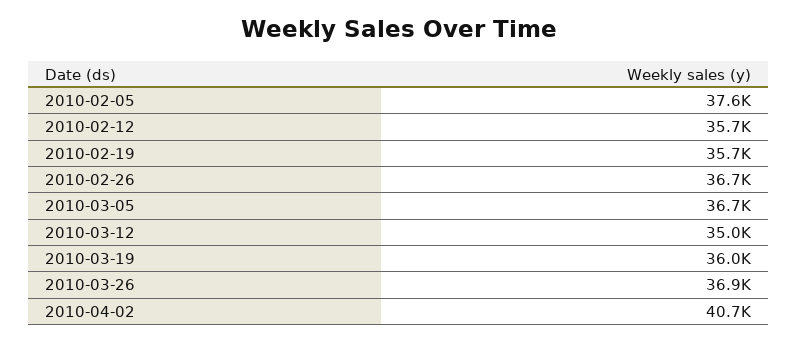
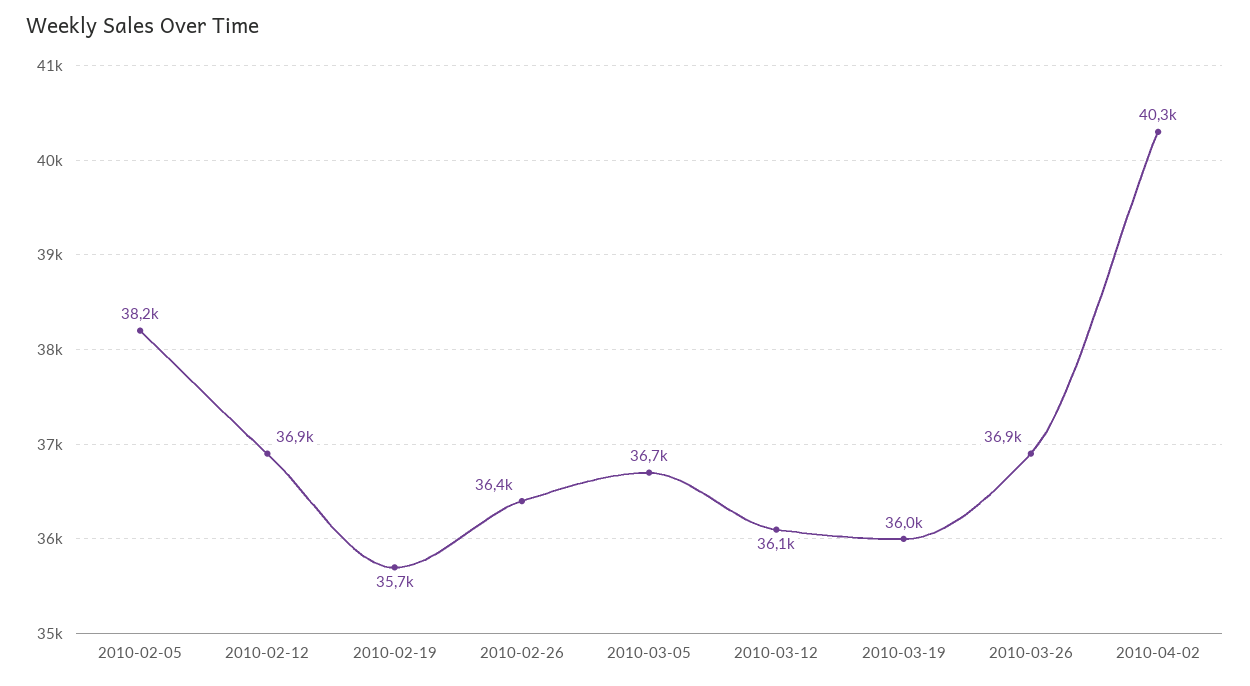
  {
-   "2010-02-05": 37600,
+   "2010-02-05": 38200,
-   "2010-02-12": 35700,
+   "2010-02-12": 36900,
    "2010-02-19": 35700,
-   "2010-02-26": 36700,
+   "2010-02-26": 36400,
    "2010-03-05": 36700,
-   "2010-03-12": 35000,
+   "2010-03-12": 36100,
    "2010-03-19": 36000,
    "2010-03-26": 36900,
-   "2010-04-02": 40700
+   "2010-04-02": 40300
  }

